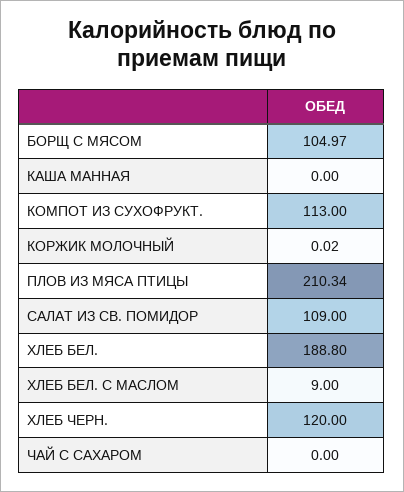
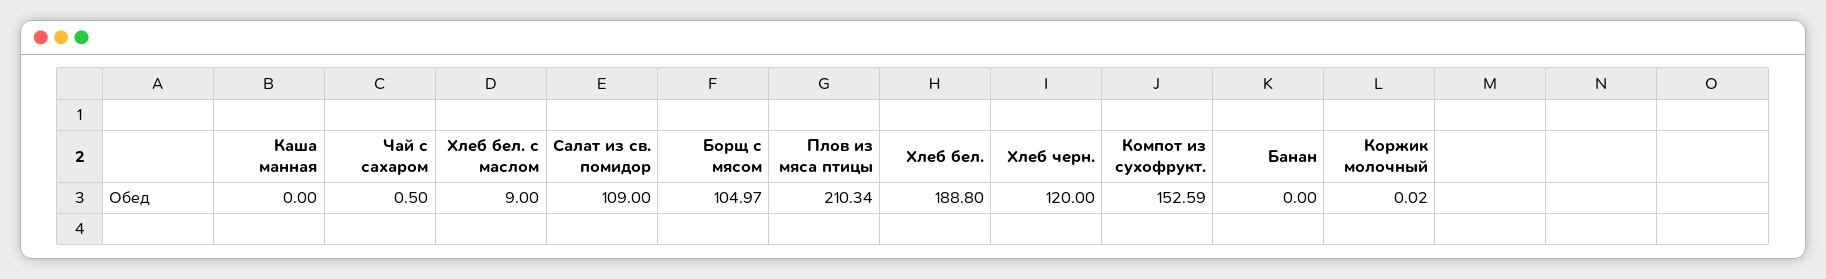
  {
    "БОРЩ С МЯСОМ": 104.97,
    "КАША МАННАЯ": 0,
-   "КОМПОТ ИЗ СУХОФРУКТ.": 113,
+   "КОМПОТ ИЗ СУХОФРУКТ.": 152.59,
    "КОРЖИК МОЛОЧНЫЙ": 0.02,
    "ПЛОВ ИЗ МЯСА ПТИЦЫ": 210.34,
    "САЛАТ ИЗ СВ. ПОМИДОР": 109,
    "ХЛЕБ БЕЛ.": 188.8,
    "ХЛЕБ БЕЛ. С МАСЛОМ": 9,
    "ХЛЕБ ЧЕРН.": 120,
-   "ЧАЙ С САХАРОМ": 0
+   "ЧАЙ С САХАРОМ": 0.5,
+   "Банан": 0
  }

